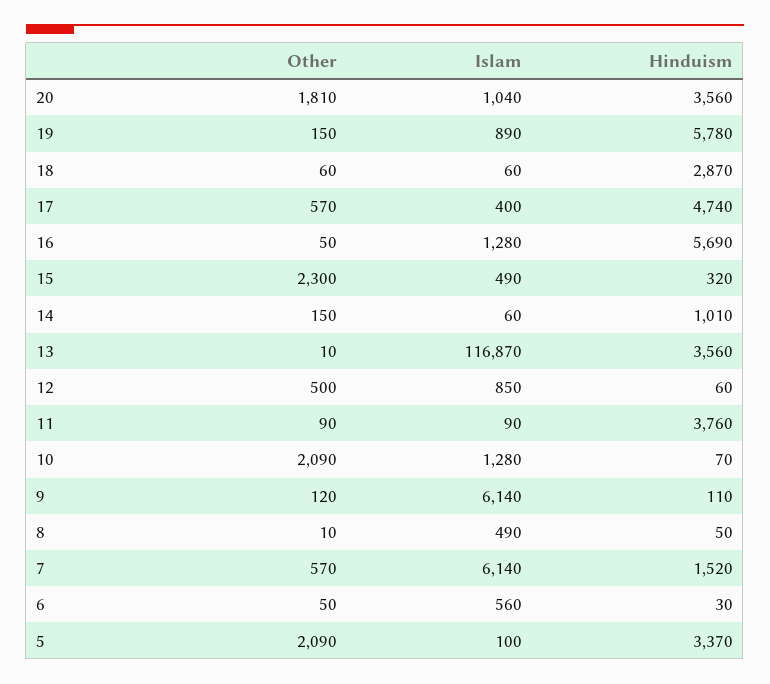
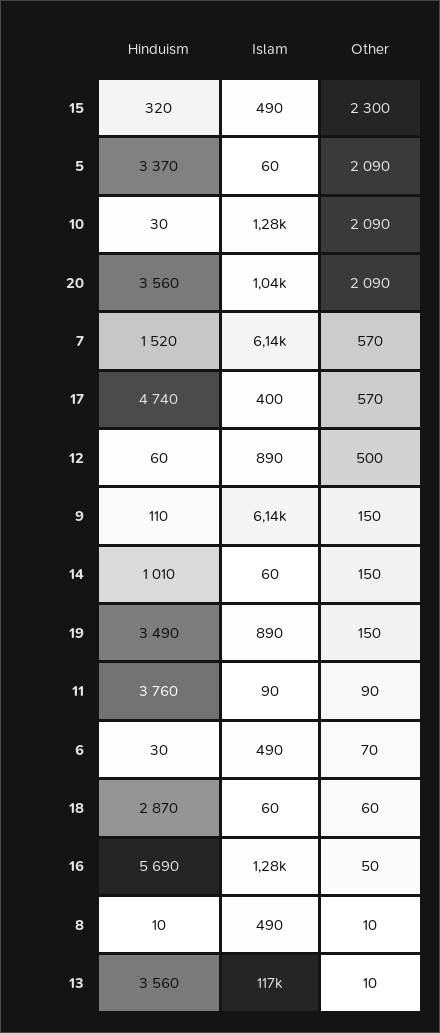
  {
    "Other": {
-     "20": 1810,
+     "20": 2090,
      "19": 150,
      "18": 60,
      "17": 570,
      "16": 50,
      "15": 2300,
      "14": 150,
      "13": 10,
      "12": 500,
      "11": 90,
      "10": 2090,
-     "9": 120,
+     "9": 150,
      "8": 10,
      "7": 570,
-     "6": 50,
+     "6": 70,
      "5": 2090
    },
    "Islam": {
      "20": 1040,
      "19": 890,
      "18": 60,
      "17": 400,
      "16": 1280,
      "15": 490,
      "14": 60,
-     "13": 116870,
+     "13": 117000,
-     "12": 850,
+     "12": 890,
      "11": 90,
      "10": 1280,
      "9": 6140,
      "8": 490,
      "7": 6140,
-     "6": 560,
+     "6": 490,
-     "5": 100
+     "5": 60
    },
    "Hinduism": {
      "20": 3560,
-     "19": 5780,
+     "19": 3490,
      "18": 2870,
      "17": 4740,
      "16": 5690,
      "15": 320,
      "14": 1010,
      "13": 3560,
      "12": 60,
      "11": 3760,
-     "10": 70,
+     "10": 30,
      "9": 110,
-     "8": 50,
+     "8": 10,
      "7": 1520,
      "6": 30,
      "5": 3370
    }
  }

